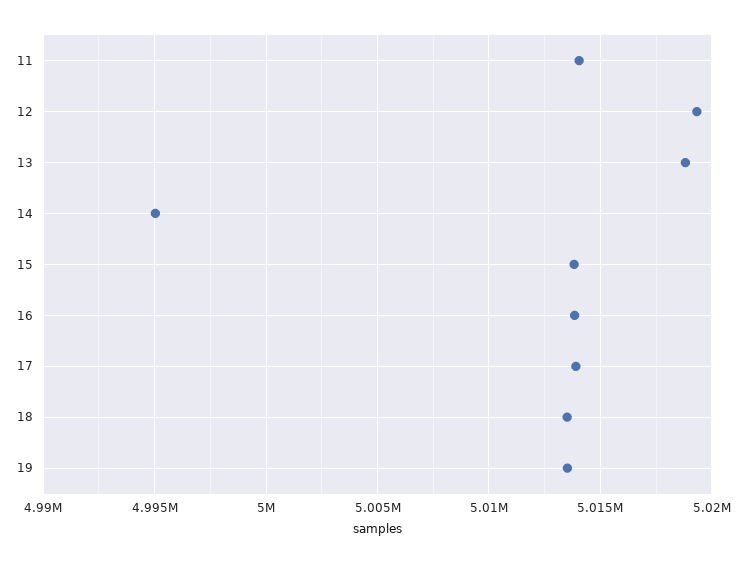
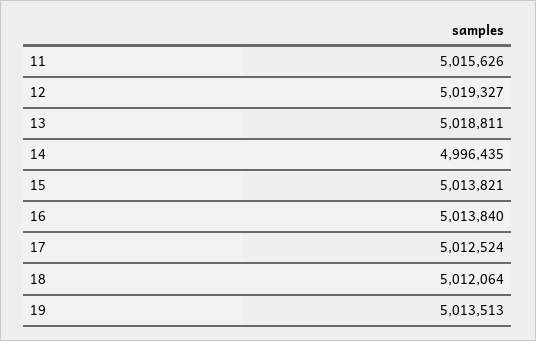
  {
-   "11": 5014000,
+   "11": 5015626,
    "12": 5019327,
    "13": 5018811,
-   "14": 4995000,
+   "14": 4996435,
    "15": 5013821,
    "16": 5013840,
-   "17": 5014000,
+   "17": 5012524,
-   "18": 5013500,
+   "18": 5012064,
    "19": 5013513
  }

